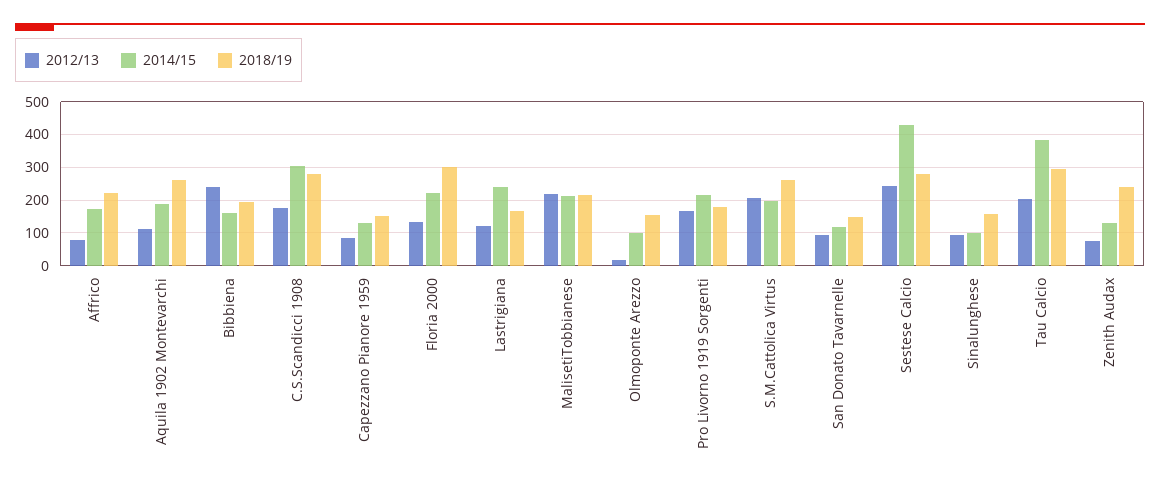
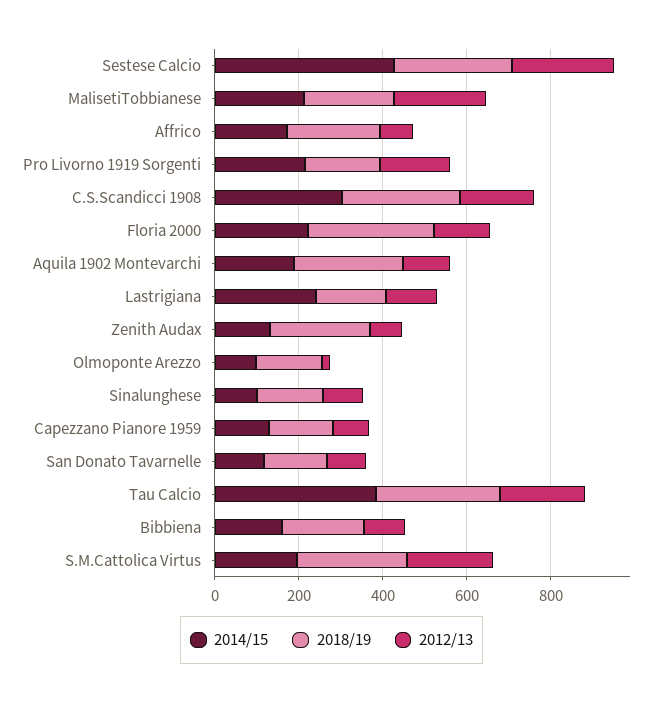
  {
    "2012/13": {
      "Affrico": 80,
      "Aquila 1902 Montevarchi": 120,
-     "Bibbiena": 240,
+     "Bibbiena": 100,
      "C.S.Scandicci 1908": 180,
      "Capezzano Pianore 1959": 80,
      "Floria 2000": 140,
      "Lastrigiana": 120,
      "MalisetiTobbianese": 220,
      "Olmoponte Arezzo": 20,
      "Pro Livorno 1919 Sorgenti": 160,
      "S.M.Cattolica Virtus": 200,
      "San Donato Tavarnelle": 100,
      "Sestese Calcio": 240,
      "Sinalunghese": 100,
      "Tau Calcio": 200,
      "Zenith Audax": 80
    },
    "2014/15": {
      "Affrico": 180,
      "Aquila 1902 Montevarchi": 180,
      "Bibbiena": 160,
      "C.S.Scandicci 1908": 300,
      "Capezzano Pianore 1959": 140,
      "Floria 2000": 220,
      "Lastrigiana": 240,
      "MalisetiTobbianese": 220,
      "Olmoponte Arezzo": 100,
      "Pro Livorno 1919 Sorgenti": 220,
      "S.M.Cattolica Virtus": 200,
      "San Donato Tavarnelle": 120,
      "Sestese Calcio": 420,
      "Sinalunghese": 100,
      "Tau Calcio": 380,
      "Zenith Audax": 140
    },
    "2018/19": {
      "Affrico": 220,
      "Aquila 1902 Montevarchi": 260,
      "Bibbiena": 200,
      "C.S.Scandicci 1908": 280,
      "Capezzano Pianore 1959": 160,
      "Floria 2000": 300,
      "Lastrigiana": 160,
      "MalisetiTobbianese": 220,
      "Olmoponte Arezzo": 160,
      "Pro Livorno 1919 Sorgenti": 180,
      "S.M.Cattolica Virtus": 260,
      "San Donato Tavarnelle": 160,
      "Sestese Calcio": 280,
      "Sinalunghese": 160,
      "Tau Calcio": 300,
      "Zenith Audax": 240
    }
  }

